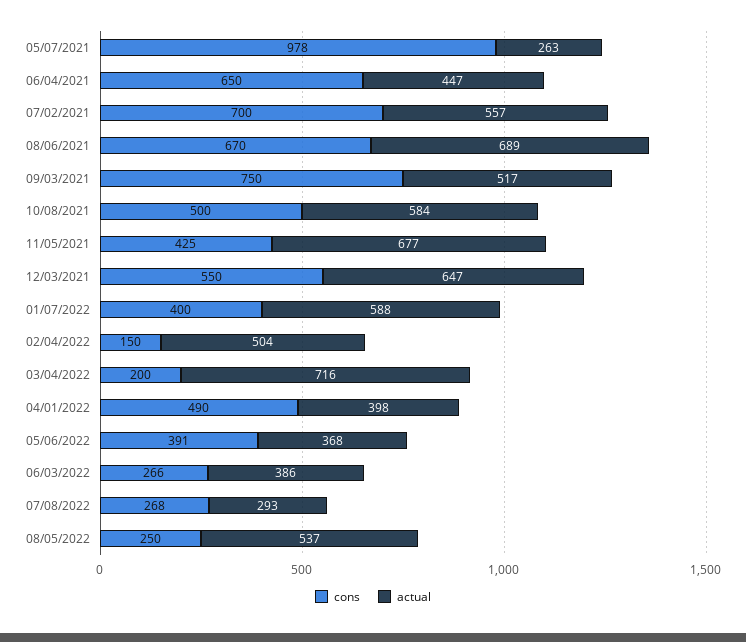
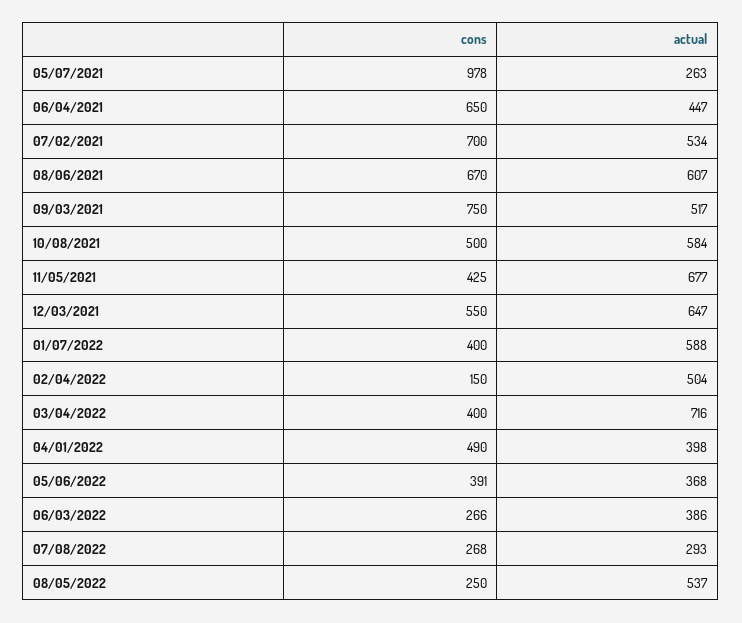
  {
    "cons": {
      "05/07/2021": 978,
      "06/04/2021": 650,
      "07/02/2021": 700,
      "08/06/2021": 670,
      "09/03/2021": 750,
      "10/08/2021": 500,
      "11/05/2021": 425,
      "12/03/2021": 550,
      "01/07/2022": 400,
      "02/04/2022": 150,
-     "03/04/2022": 200,
+     "03/04/2022": 400,
      "04/01/2022": 490,
      "05/06/2022": 391,
      "06/03/2022": 266,
      "07/08/2022": 268,
      "08/05/2022": 250
    },
    "actual": {
      "05/07/2021": 263,
      "06/04/2021": 447,
-     "07/02/2021": 557,
+     "07/02/2021": 534,
-     "08/06/2021": 689,
+     "08/06/2021": 607,
      "09/03/2021": 517,
      "10/08/2021": 584,
      "11/05/2021": 677,
      "12/03/2021": 647,
      "01/07/2022": 588,
      "02/04/2022": 504,
      "03/04/2022": 716,
      "04/01/2022": 398,
      "05/06/2022": 368,
      "06/03/2022": 386,
      "07/08/2022": 293,
      "08/05/2022": 537
    }
  }

